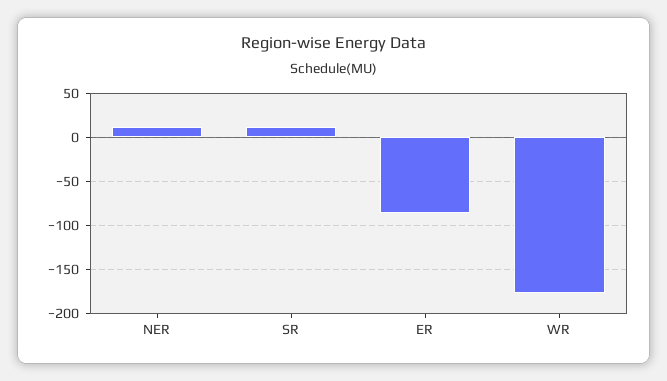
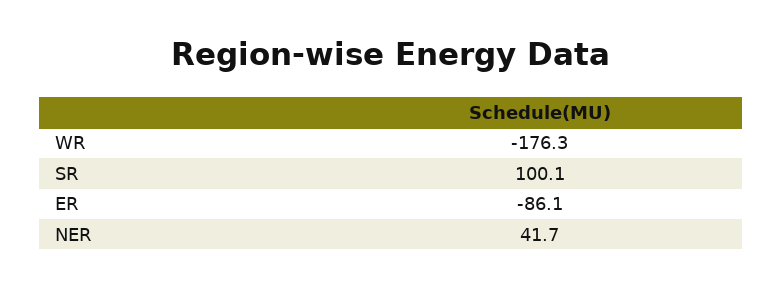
  {
-   "NER": 10,
+   "NER": 41.7,
-   "SR": 10,
+   "SR": 100.1,
    "ER": -86.1,
    "WR": -176.3
  }

